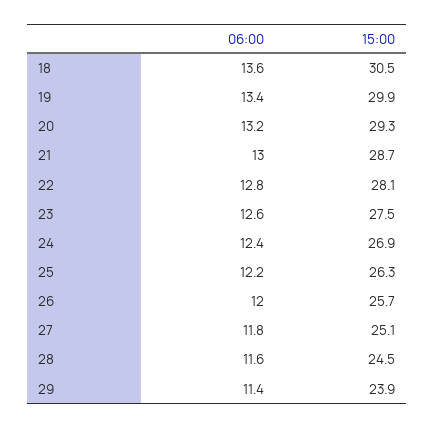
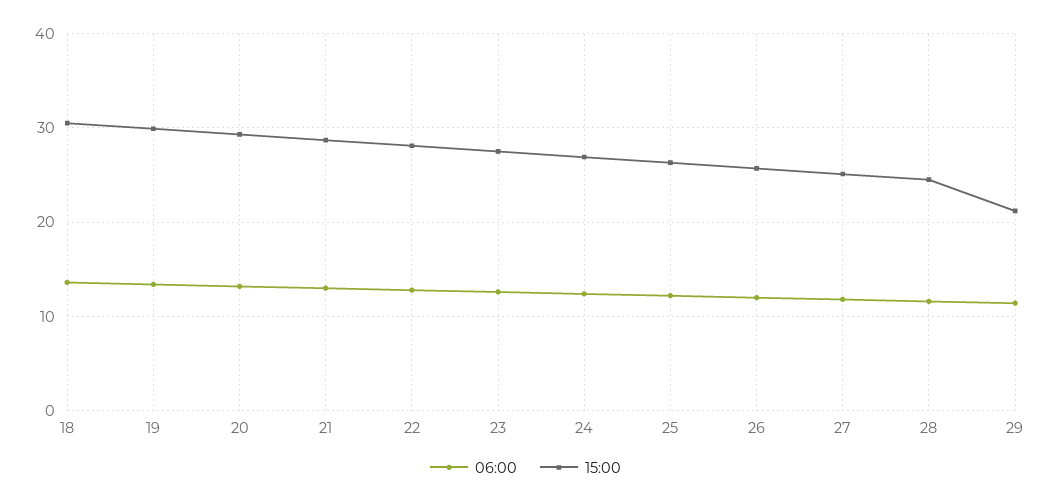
  {
    "06:00": {
      "18": 13.6,
      "19": 13.4,
      "20": 13.2,
      "21": 13,
      "22": 12.8,
      "23": 12.6,
      "24": 12.4,
      "25": 12.2,
      "26": 12,
      "27": 11.8,
      "28": 11.6,
      "29": 11.4
    },
    "15:00": {
      "18": 30.5,
      "19": 29.9,
      "20": 29.3,
      "21": 28.7,
      "22": 28.1,
      "23": 27.5,
      "24": 26.9,
      "25": 26.3,
      "26": 25.7,
      "27": 25.1,
      "28": 24.5,
-     "29": 23.9
+     "29": 21
    }
  }

